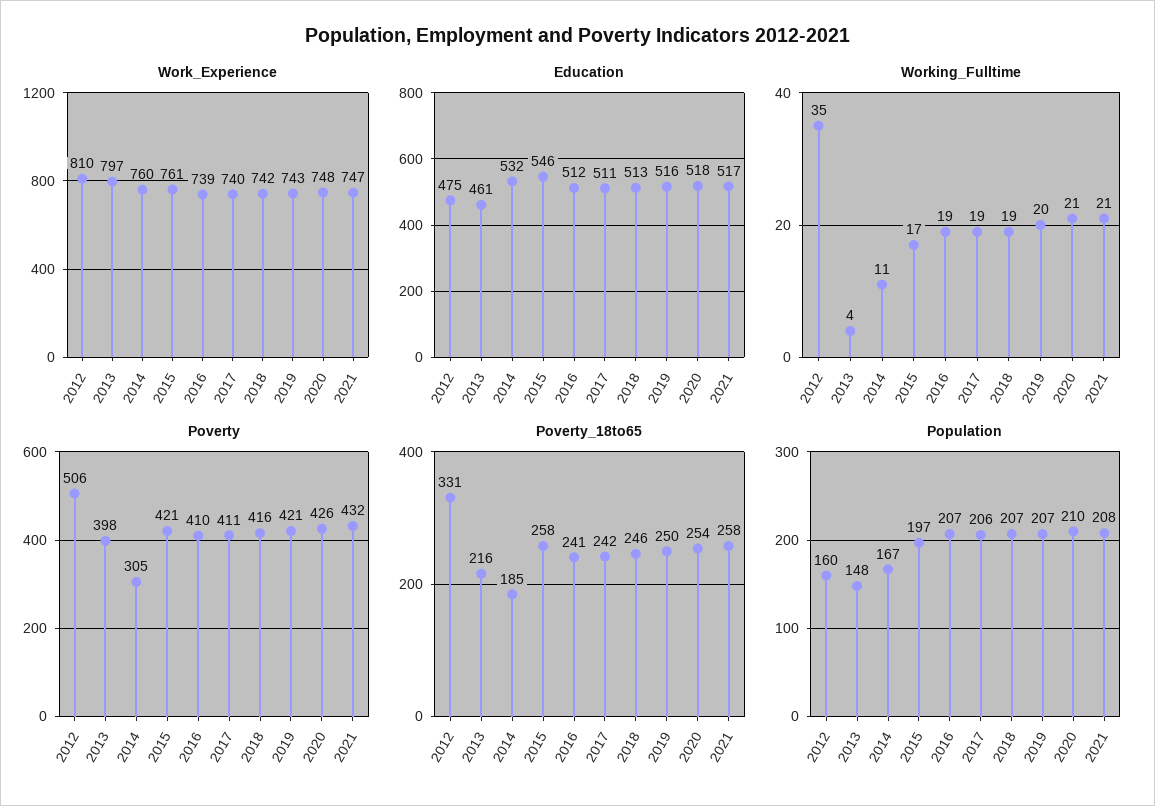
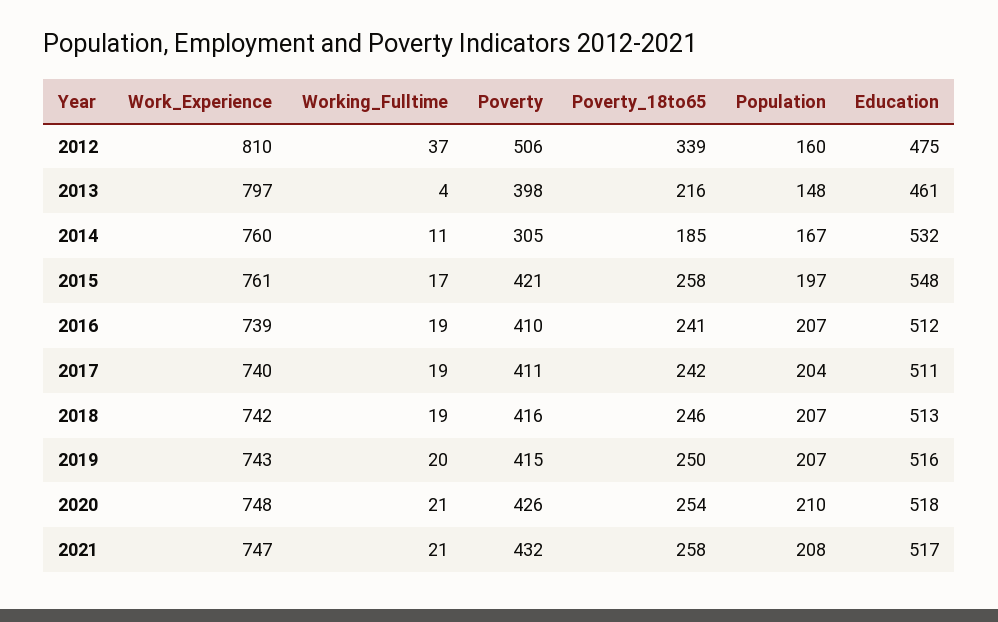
  {
    "Work_Experience": {
      "2012": 810,
      "2013": 797,
      "2014": 760,
      "2015": 761,
      "2016": 739,
      "2017": 740,
      "2018": 742,
      "2019": 743,
      "2020": 748,
      "2021": 747
    },
    "Education": {
      "2012": 475,
      "2013": 461,
      "2014": 532,
-     "2015": 546,
+     "2015": 548,
      "2016": 512,
      "2017": 511,
      "2018": 513,
      "2019": 516,
      "2020": 518,
      "2021": 517
    },
    "Working_Fulltime": {
-     "2012": 35,
+     "2012": 37,
      "2013": 4,
      "2014": 11,
      "2015": 17,
      "2016": 19,
      "2017": 19,
      "2018": 19,
      "2019": 20,
      "2020": 21,
      "2021": 21
    },
    "Poverty": {
      "2012": 506,
      "2013": 398,
      "2014": 305,
      "2015": 421,
      "2016": 410,
      "2017": 411,
      "2018": 416,
-     "2019": 421,
+     "2019": 415,
      "2020": 426,
      "2021": 432
    },
    "Poverty_18to65": {
-     "2012": 331,
+     "2012": 339,
      "2013": 216,
      "2014": 185,
      "2015": 258,
      "2016": 241,
      "2017": 242,
      "2018": 246,
      "2019": 250,
      "2020": 254,
      "2021": 258
    },
    "Population": {
      "2012": 160,
      "2013": 148,
      "2014": 167,
      "2015": 197,
      "2016": 207,
-     "2017": 206,
+     "2017": 204,
      "2018": 207,
      "2019": 207,
      "2020": 210,
      "2021": 208
    }
  }

